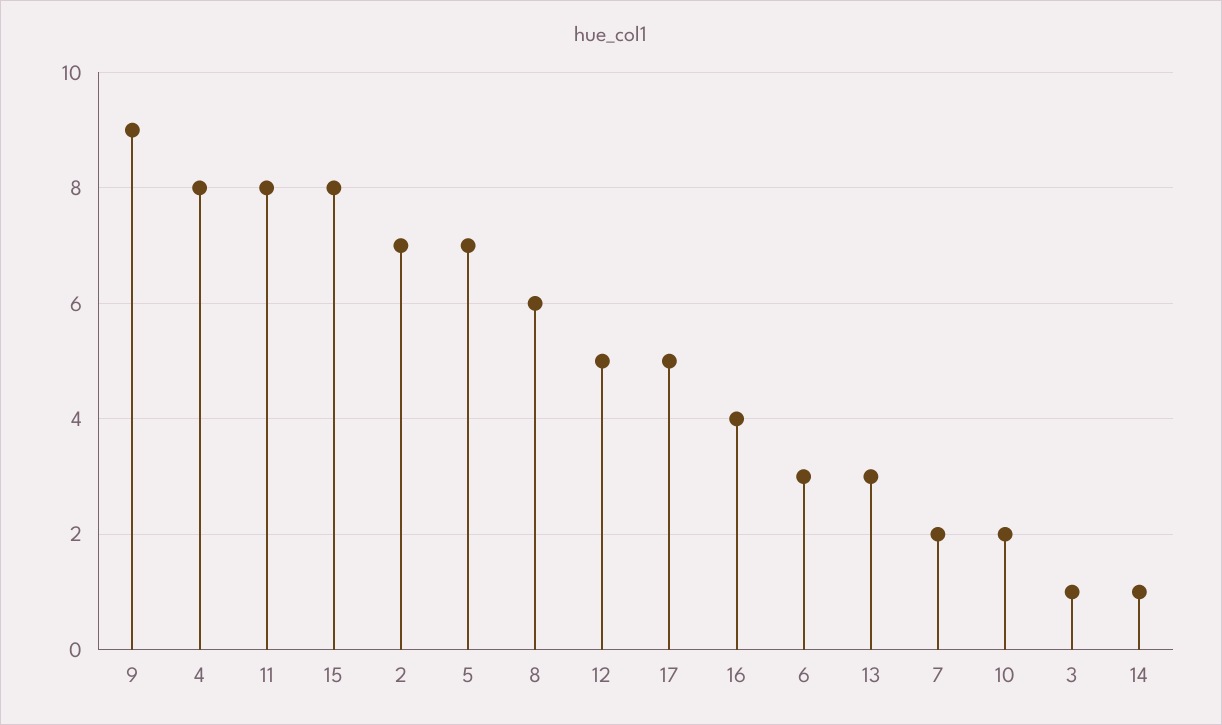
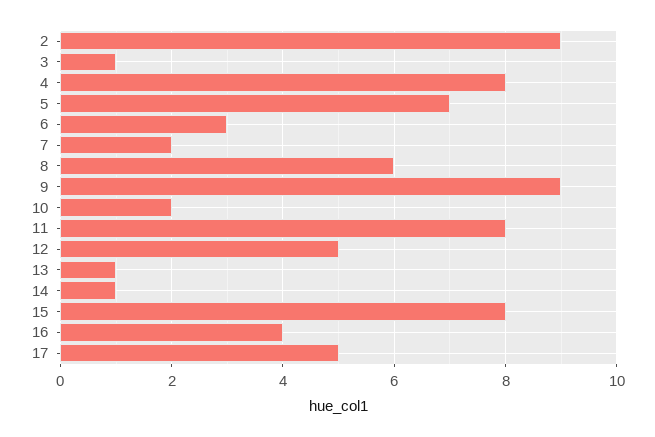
  {
    "9": 9,
    "4": 8,
    "11": 8,
    "15": 8,
-   "2": 7,
+   "2": 9,
    "5": 7,
    "8": 6,
    "12": 5,
    "17": 5,
    "16": 4,
    "6": 3,
-   "13": 3,
+   "13": 1,
    "7": 2,
    "10": 2,
    "3": 1,
    "14": 1
  }

